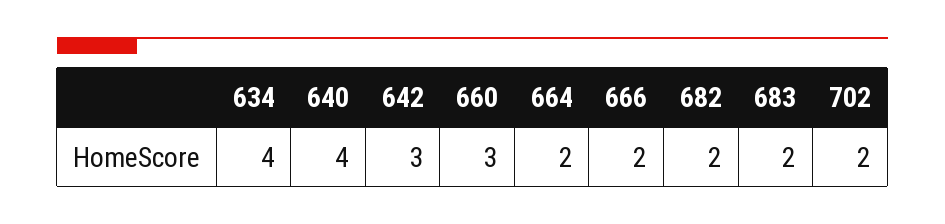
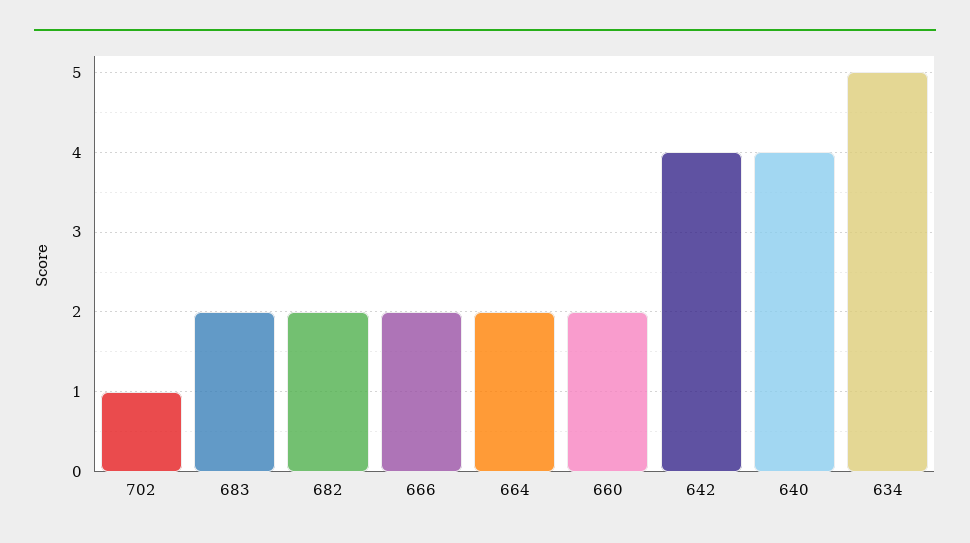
  {
-   "634": 4,
+   "634": 5,
    "640": 4,
-   "642": 3,
+   "642": 4,
-   "660": 3,
+   "660": 2,
    "664": 2,
    "666": 2,
    "682": 2,
    "683": 2,
-   "702": 2
+   "702": 1
  }

